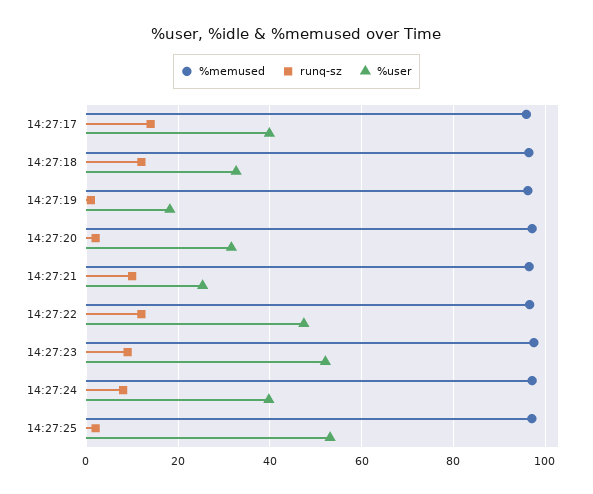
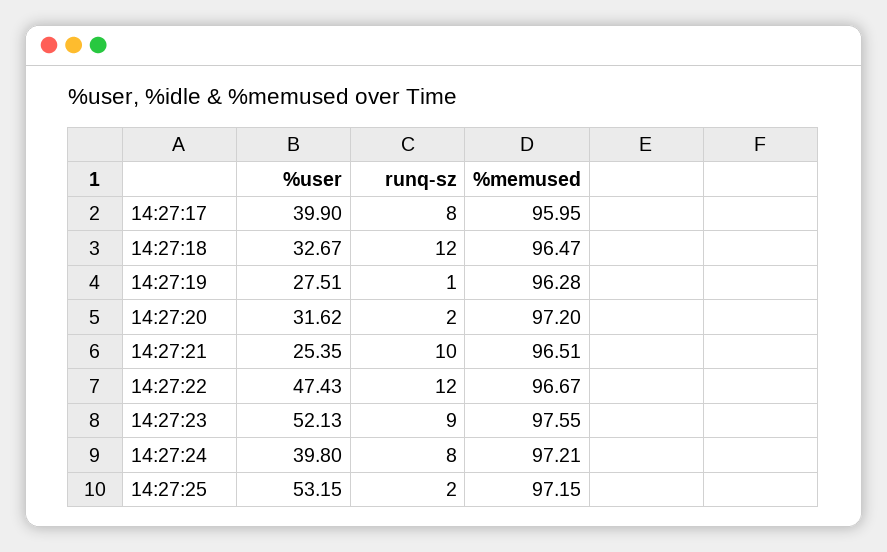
  {
    "%memused": {
      "14:27:17": 95.95,
      "14:27:18": 96.47,
      "14:27:19": 96.28,
      "14:27:20": 97.2,
      "14:27:21": 96.51,
      "14:27:22": 96.67,
      "14:27:23": 97.55,
      "14:27:24": 97.21,
      "14:27:25": 97.15
    },
    "runq-sz": {
-     "14:27:17": 14,
+     "14:27:17": 8,
      "14:27:18": 12,
      "14:27:19": 1,
      "14:27:20": 2,
      "14:27:21": 10,
      "14:27:22": 12,
      "14:27:23": 9,
      "14:27:24": 8,
      "14:27:25": 2
    },
    "%user": {
      "14:27:17": 39.9,
      "14:27:18": 32.67,
-     "14:27:19": 18,
+     "14:27:19": 27.51,
      "14:27:20": 31.62,
      "14:27:21": 25.35,
      "14:27:22": 47.43,
      "14:27:23": 52.13,
      "14:27:24": 39.8,
      "14:27:25": 53.15
    }
  }

